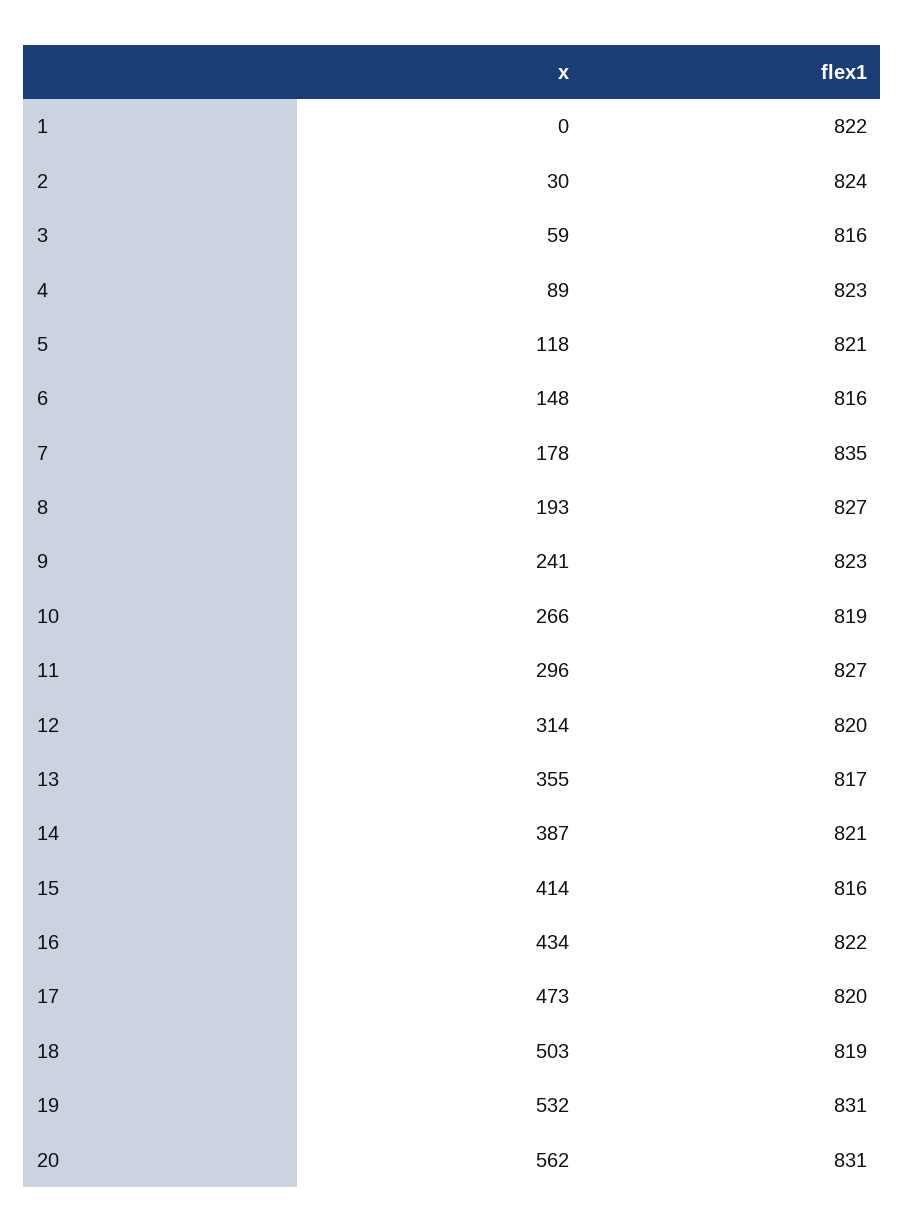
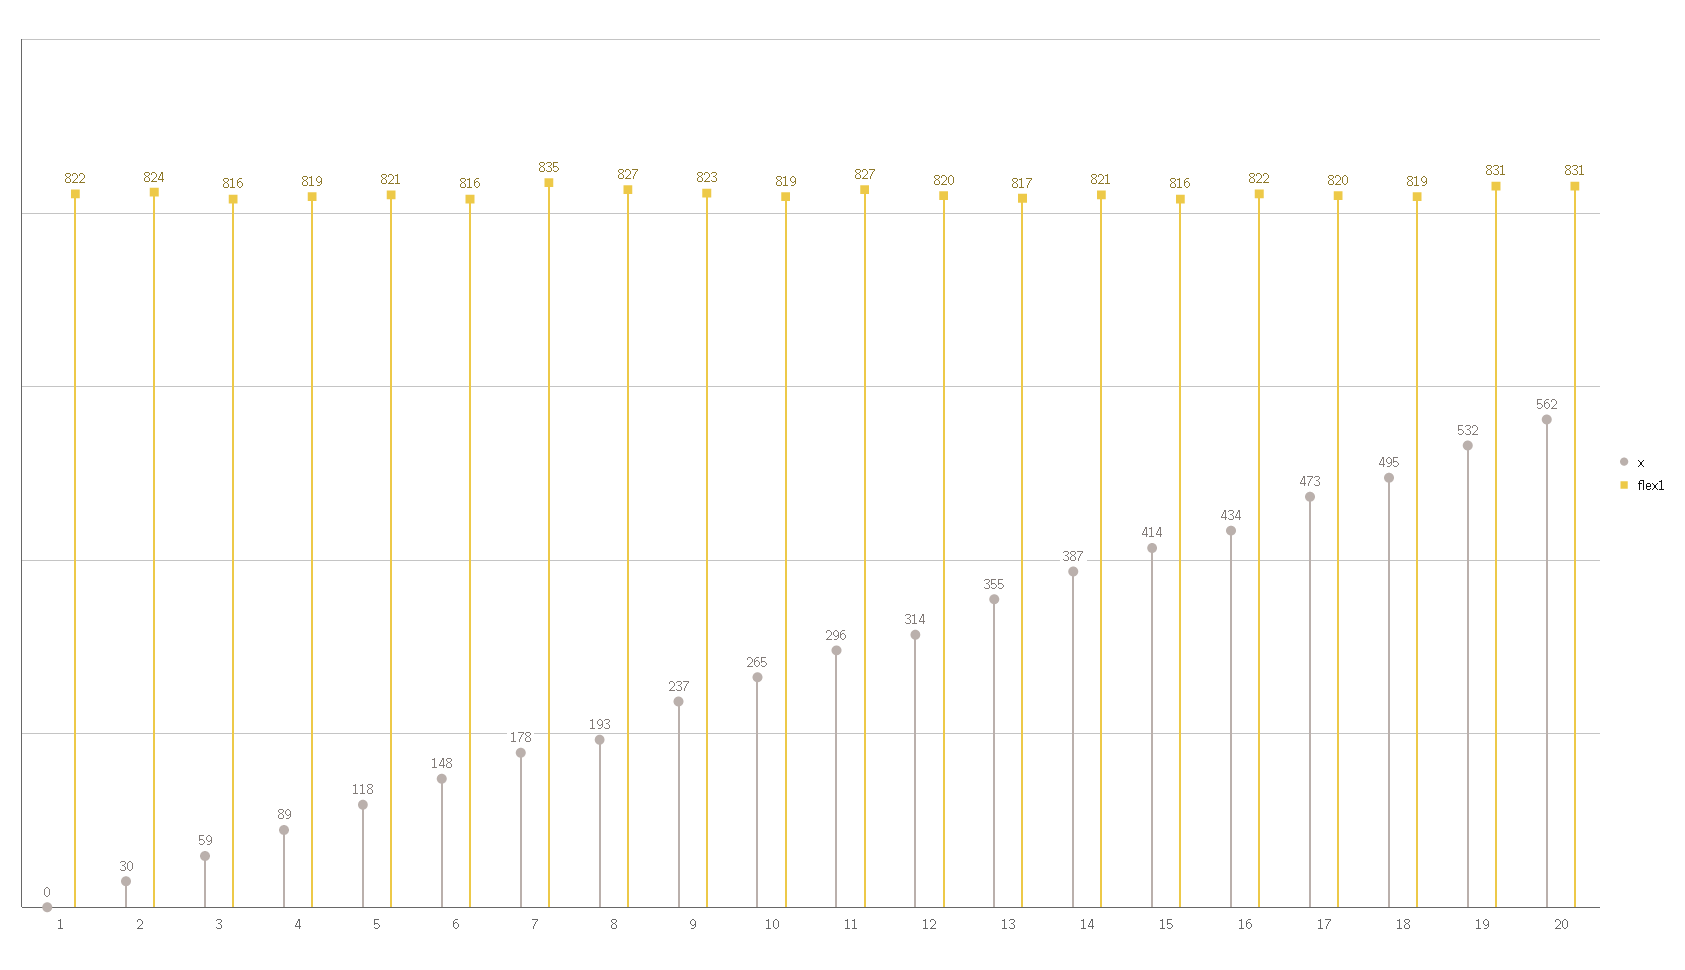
  {
    "x": {
      "1": 0,
      "2": 30,
      "3": 59,
      "4": 89,
      "5": 118,
      "6": 148,
      "7": 178,
      "8": 193,
-     "9": 241,
+     "9": 237,
-     "10": 266,
+     "10": 265,
      "11": 296,
      "12": 314,
      "13": 355,
      "14": 387,
      "15": 414,
      "16": 434,
      "17": 473,
-     "18": 503,
+     "18": 495,
      "19": 532,
      "20": 562
    },
    "flex1": {
      "1": 822,
      "2": 824,
      "3": 816,
-     "4": 823,
+     "4": 819,
      "5": 821,
      "6": 816,
      "7": 835,
      "8": 827,
      "9": 823,
      "10": 819,
      "11": 827,
      "12": 820,
      "13": 817,
      "14": 821,
      "15": 816,
      "16": 822,
      "17": 820,
      "18": 819,
      "19": 831,
      "20": 831
    }
  }

